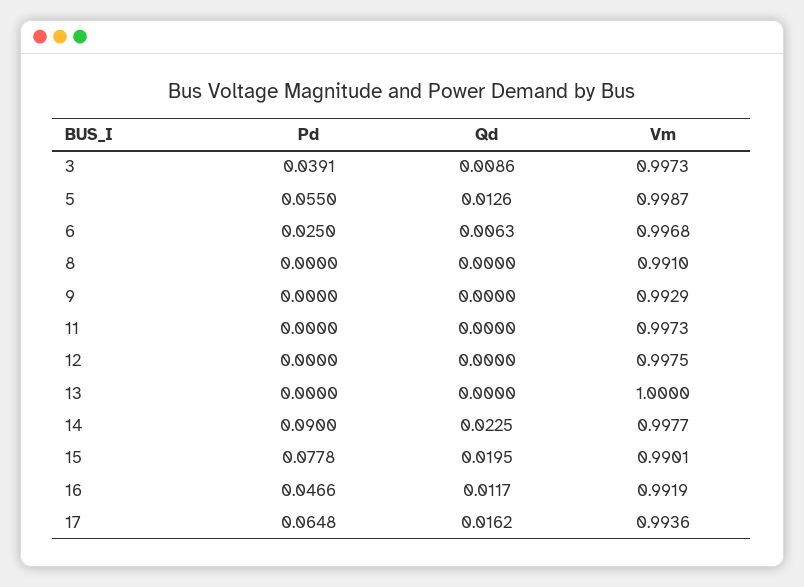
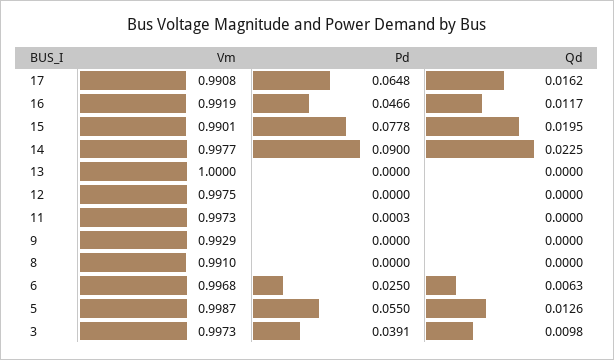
  {
    "Pd": {
      "3": 0.0391,
      "5": 0.055,
      "6": 0.025,
      "8": 0,
      "9": 0,
-     "11": 0,
+     "11": 0.0003,
      "12": 0,
      "13": 0,
      "14": 0.09,
      "15": 0.0778,
      "16": 0.0466,
      "17": 0.0648
    },
    "Qd": {
-     "3": 0.0086,
+     "3": 0.0098,
      "5": 0.0126,
      "6": 0.0063,
      "8": 0,
      "9": 0,
      "11": 0,
      "12": 0,
      "13": 0,
      "14": 0.0225,
      "15": 0.0195,
      "16": 0.0117,
      "17": 0.0162
    },
    "Vm": {
      "3": 0.9973,
      "5": 0.9987,
      "6": 0.9968,
      "8": 0.991,
      "9": 0.9929,
      "11": 0.9973,
      "12": 0.9975,
      "13": 1,
      "14": 0.9977,
      "15": 0.9901,
      "16": 0.9919,
-     "17": 0.9936
+     "17": 0.9908
    }
  }

